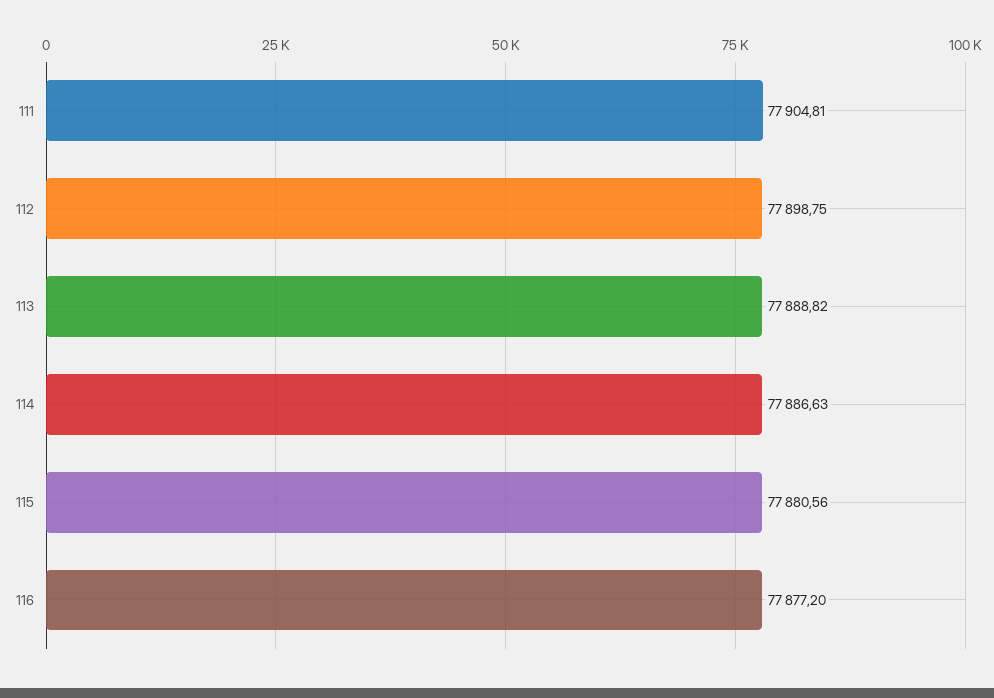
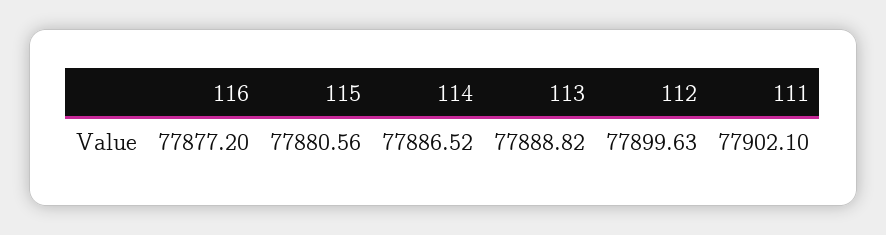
  {
-   "111": 77904.81,
+   "111": 77902.1,
-   "112": 77898.75,
+   "112": 77899.63,
    "113": 77888.82,
-   "114": 77886.63,
+   "114": 77886.52,
    "115": 77880.56,
    "116": 77877.2
  }

